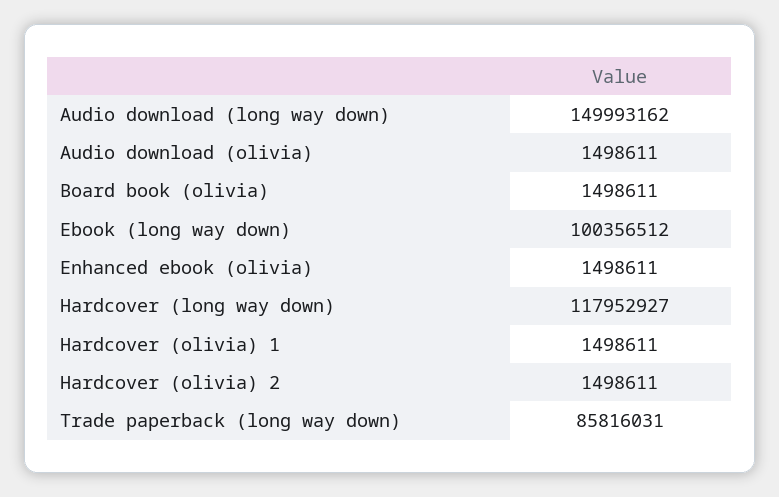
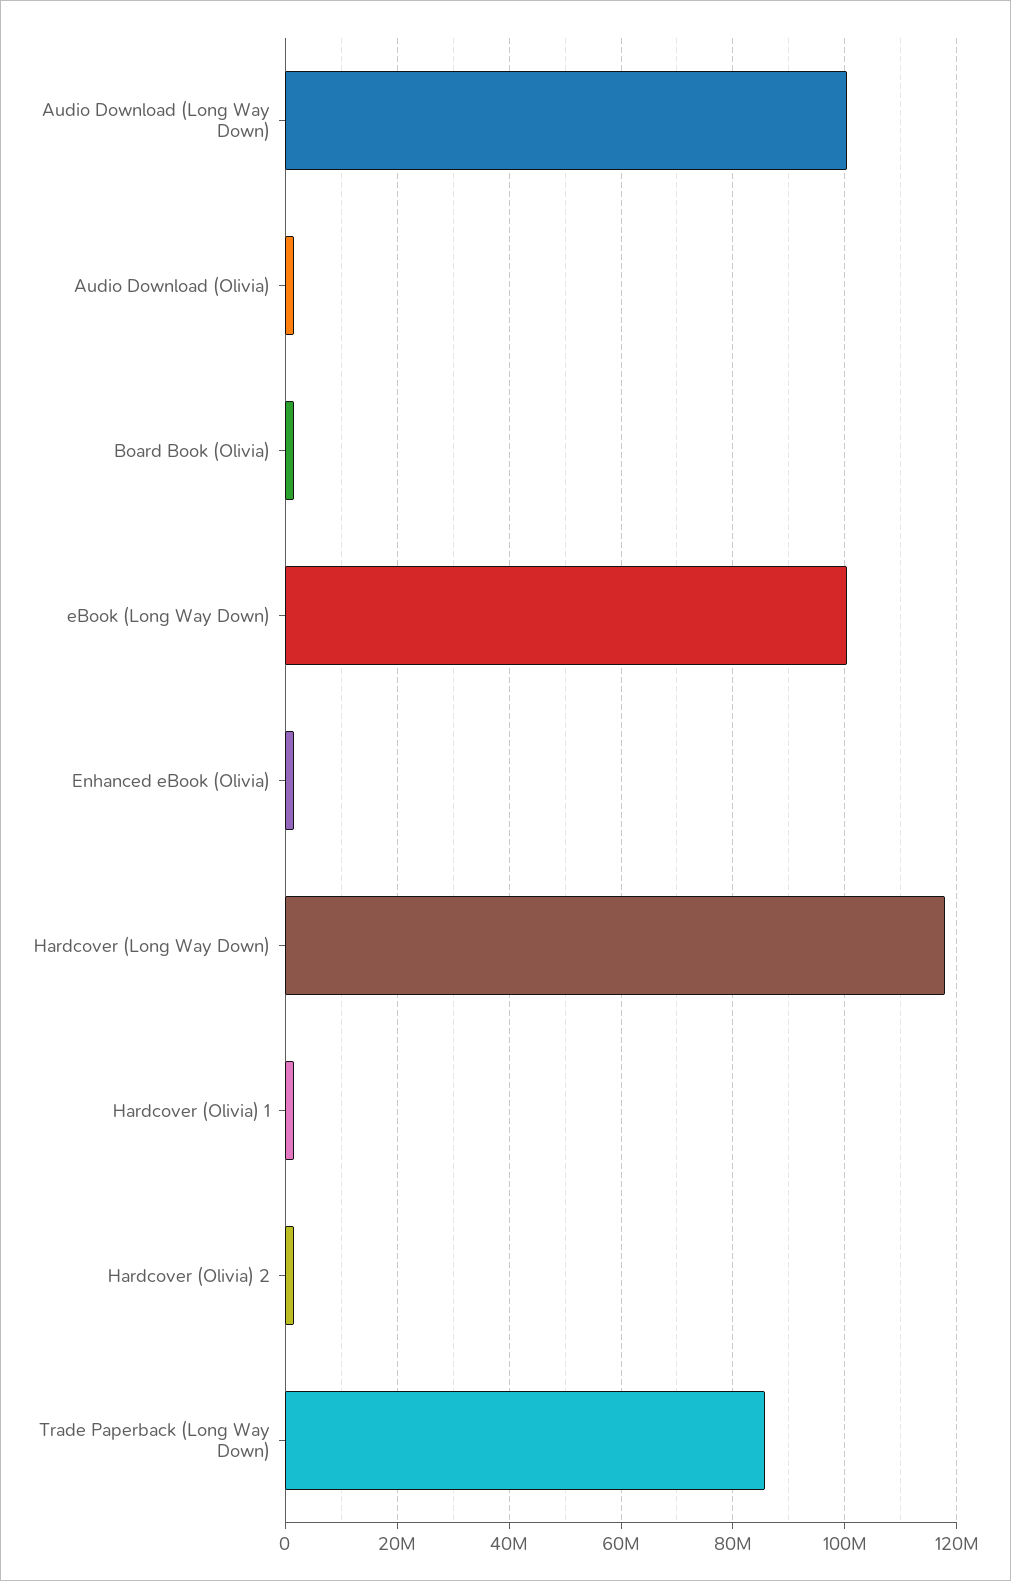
  {
-   "Audio download (long way down)": 149993162,
+   "Audio download (long way down)": 100000000,
    "Audio download (olivia)": 1498611,
    "Board book (olivia)": 1498611,
    "Ebook (long way down)": 100356512,
    "Enhanced ebook (olivia)": 1498611,
    "Hardcover (long way down)": 117952927,
    "Hardcover (olivia) 1": 1498611,
    "Hardcover (olivia) 2": 1498611,
    "Trade paperback (long way down)": 85816031
  }

